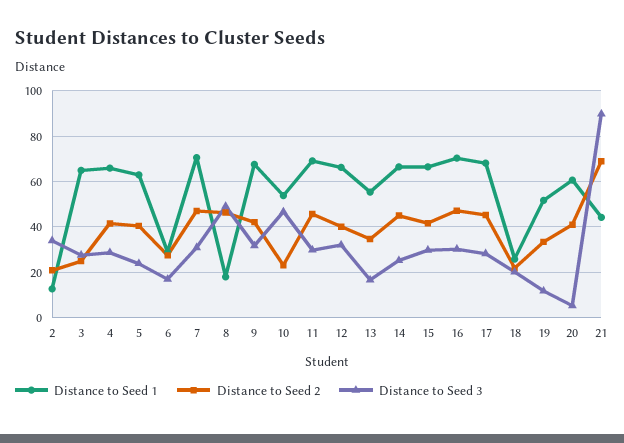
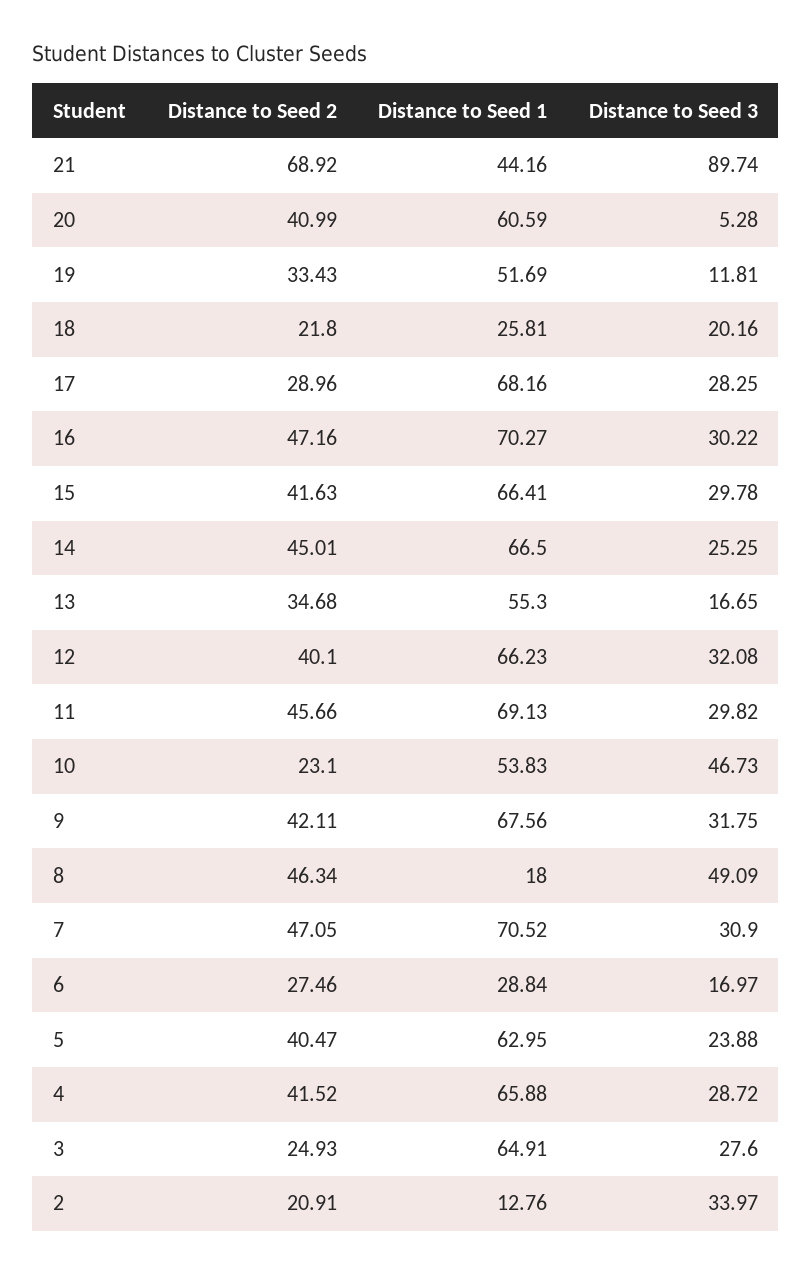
  {
    "Distance to Seed 1": {
      "2": 12.76,
      "3": 64.91,
      "4": 65.88,
      "5": 62.95,
      "6": 28.84,
      "7": 70.52,
      "8": 18,
      "9": 67.56,
      "10": 53.83,
      "11": 69.13,
      "12": 66.23,
      "13": 55.3,
      "14": 66.5,
      "15": 66.41,
      "16": 70.27,
      "17": 68.16,
      "18": 25.81,
      "19": 51.69,
      "20": 60.59,
      "21": 44.16
    },
    "Distance to Seed 2": {
      "2": 20.91,
      "3": 24.93,
      "4": 41.52,
      "5": 40.47,
      "6": 27.46,
      "7": 47.05,
      "8": 46.34,
      "9": 42.11,
      "10": 23.1,
      "11": 45.66,
      "12": 40.1,
      "13": 34.68,
      "14": 45.01,
      "15": 41.63,
      "16": 47.16,
-     "17": 45,
+     "17": 28.96,
      "18": 21.8,
      "19": 33.43,
      "20": 40.99,
      "21": 68.92
    },
    "Distance to Seed 3": {
      "2": 33.97,
      "3": 27.6,
      "4": 28.72,
      "5": 23.88,
      "6": 16.97,
      "7": 30.9,
      "8": 49.09,
      "9": 31.75,
      "10": 46.73,
      "11": 29.82,
      "12": 32.08,
      "13": 16.65,
      "14": 25.25,
      "15": 29.78,
      "16": 30.22,
      "17": 28.25,
      "18": 20.16,
      "19": 11.81,
      "20": 5.28,
      "21": 89.74
    }
  }

